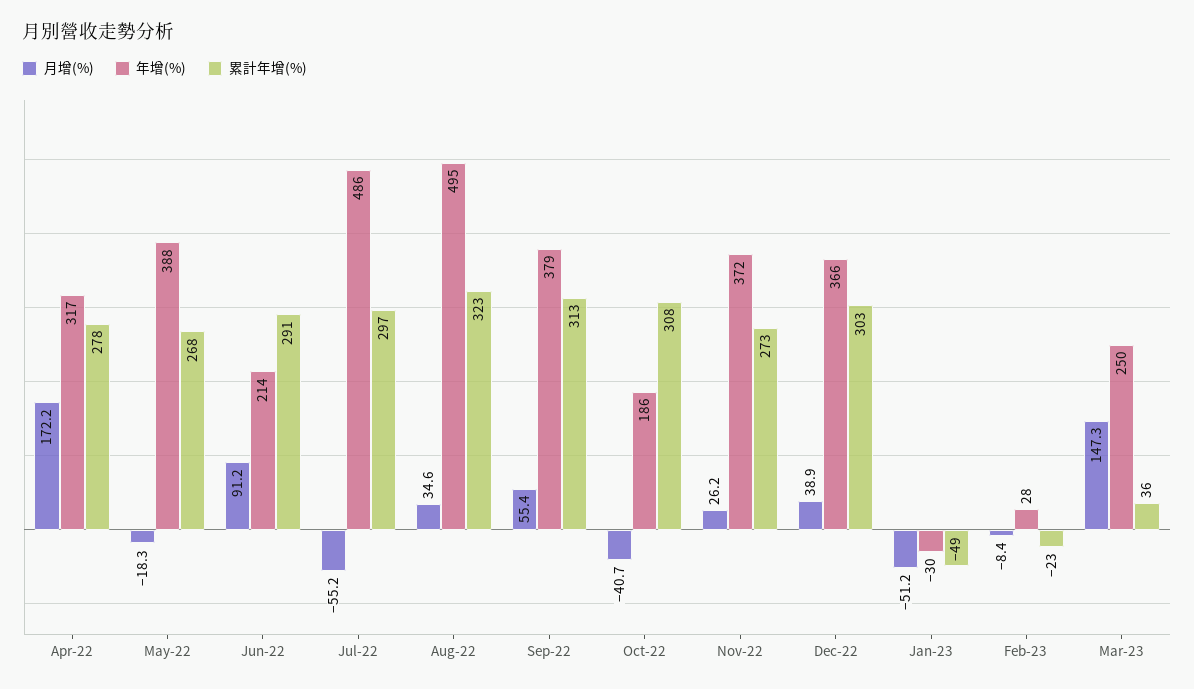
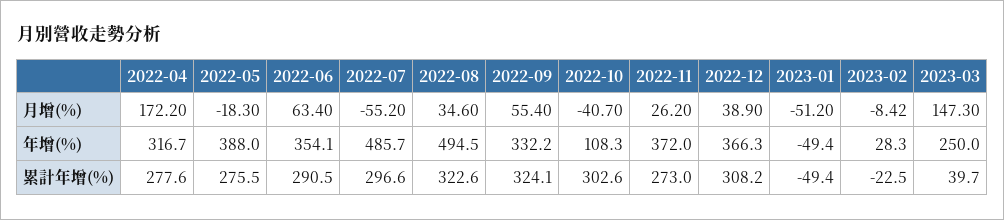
  {
    "月增(%)": {
      "Apr-22": 172.2,
      "May-22": -18.3,
-     "Jun-22": 91.2,
+     "Jun-22": 63.4,
      "Jul-22": -55.2,
      "Aug-22": 34.6,
      "Sep-22": 55.4,
      "Oct-22": -40.7,
      "Nov-22": 26.2,
      "Dec-22": 38.9,
      "Jan-23": -51.2,
      "Feb-23": -8.42,
      "Mar-23": 147.3
    },
    "年增(%)": {
      "Apr-22": 316.7,
      "May-22": 388,
-     "Jun-22": 214,
+     "Jun-22": 354.1,
      "Jul-22": 485.7,
      "Aug-22": 494.5,
-     "Sep-22": 379,
+     "Sep-22": 332.2,
-     "Oct-22": 186,
+     "Oct-22": 108.3,
      "Nov-22": 372,
      "Dec-22": 366.3,
-     "Jan-23": -30,
+     "Jan-23": -49.4,
      "Feb-23": 28.3,
      "Mar-23": 250
    },
    "累計年增(%)": {
      "Apr-22": 277.6,
-     "May-22": 268,
+     "May-22": 275.5,
      "Jun-22": 290.5,
      "Jul-22": 296.6,
      "Aug-22": 322.6,
-     "Sep-22": 313,
+     "Sep-22": 324.1,
-     "Oct-22": 308,
+     "Oct-22": 302.6,
      "Nov-22": 273,
-     "Dec-22": 303,
+     "Dec-22": 308.2,
      "Jan-23": -49.4,
      "Feb-23": -22.5,
-     "Mar-23": 36
+     "Mar-23": 39.7
    }
  }

